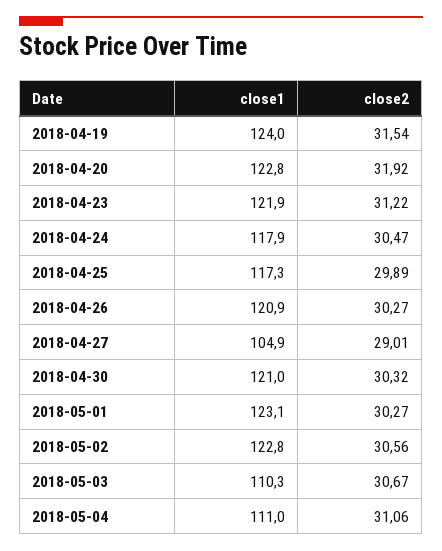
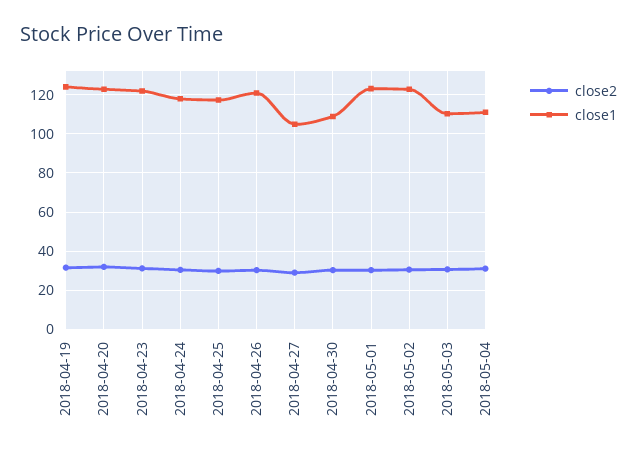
  {
    "close1": {
      "2018-04-19": 124,
      "2018-04-20": 122.8,
      "2018-04-23": 121.9,
      "2018-04-24": 117.9,
      "2018-04-25": 117.3,
      "2018-04-26": 120.9,
      "2018-04-27": 104.9,
-     "2018-04-30": 121,
+     "2018-04-30": 110,
      "2018-05-01": 123.1,
      "2018-05-02": 122.8,
      "2018-05-03": 110.3,
      "2018-05-04": 111
    },
    "close2": {
      "2018-04-19": 31.54,
      "2018-04-20": 31.92,
      "2018-04-23": 31.22,
      "2018-04-24": 30.47,
      "2018-04-25": 29.89,
      "2018-04-26": 30.27,
      "2018-04-27": 29.01,
      "2018-04-30": 30.32,
      "2018-05-01": 30.27,
      "2018-05-02": 30.56,
      "2018-05-03": 30.67,
      "2018-05-04": 31.06
    }
  }

